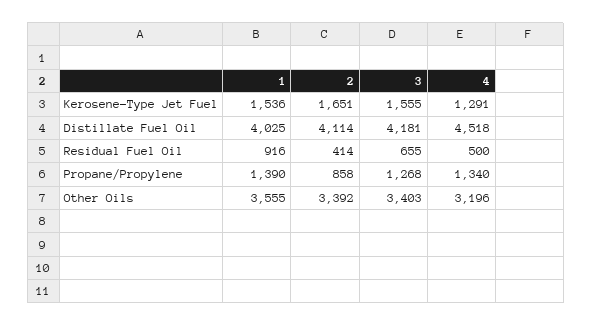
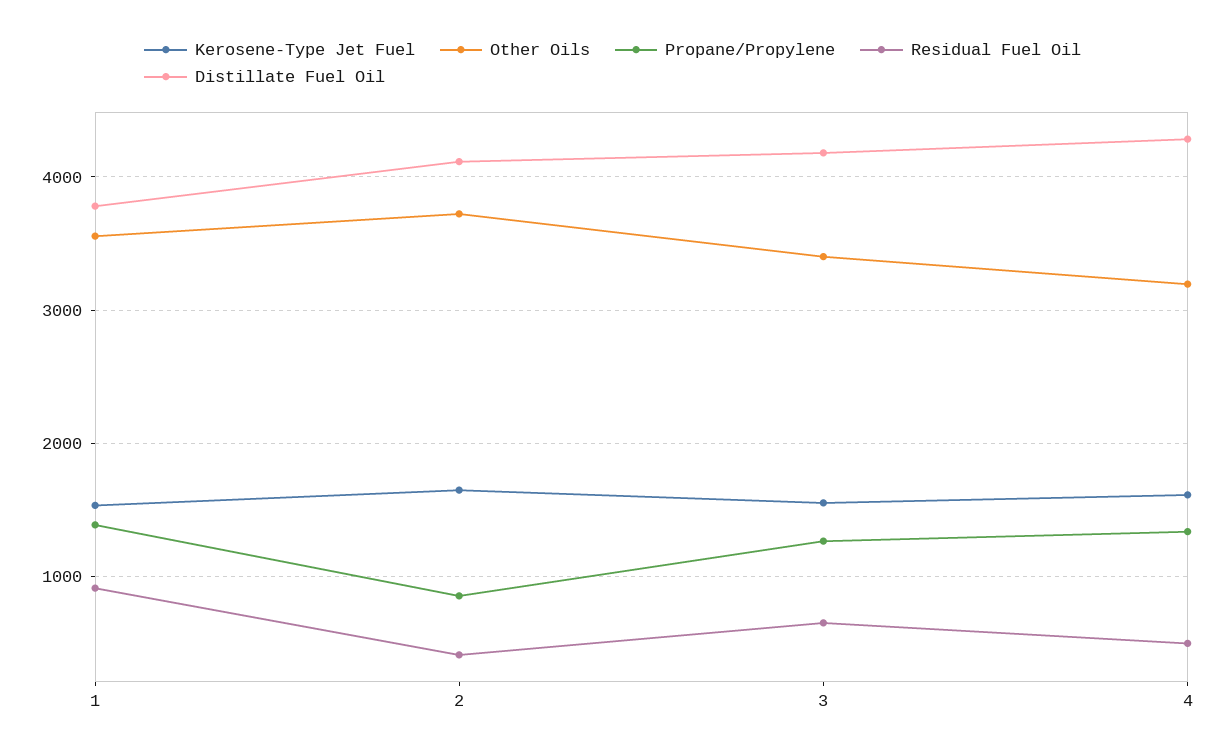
  {
    "Kerosene-Type Jet Fuel": {
      "1": 1536,
      "2": 1651,
      "3": 1555,
-     "4": 1291
+     "4": 1600
    },
    "Distillate Fuel Oil": {
-     "1": 4025,
+     "1": 3800,
      "2": 4114,
      "3": 4181,
-     "4": 4518
+     "4": 4300
    },
    "Residual Fuel Oil": {
      "1": 916,
      "2": 414,
      "3": 655,
      "4": 500
    },
    "Propane/Propylene": {
      "1": 1390,
      "2": 858,
      "3": 1268,
      "4": 1340
    },
    "Other Oils": {
      "1": 3555,
-     "2": 3392,
+     "2": 3700,
      "3": 3403,
      "4": 3196
    }
  }

